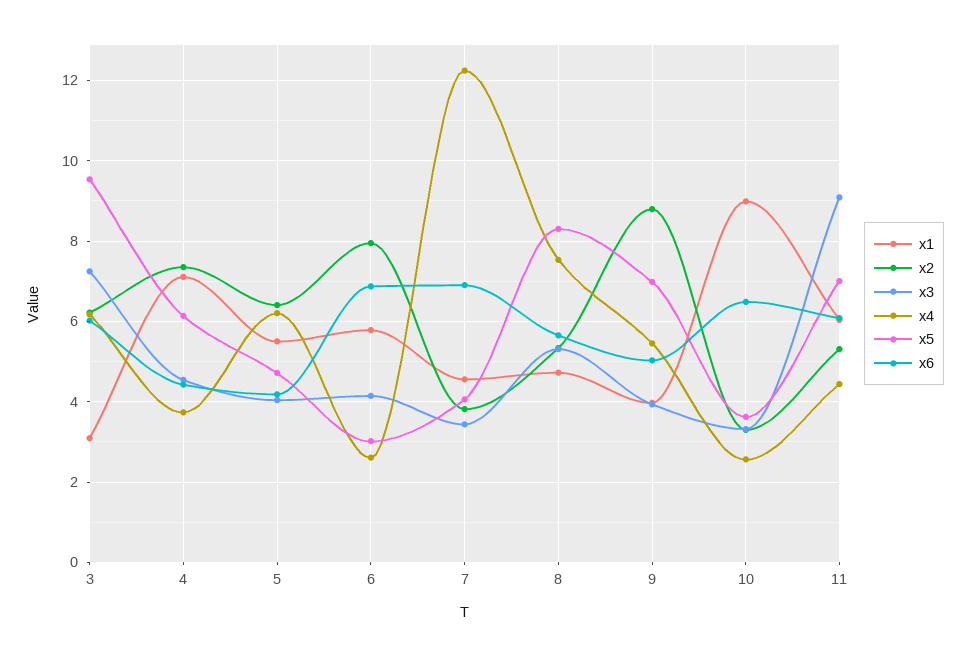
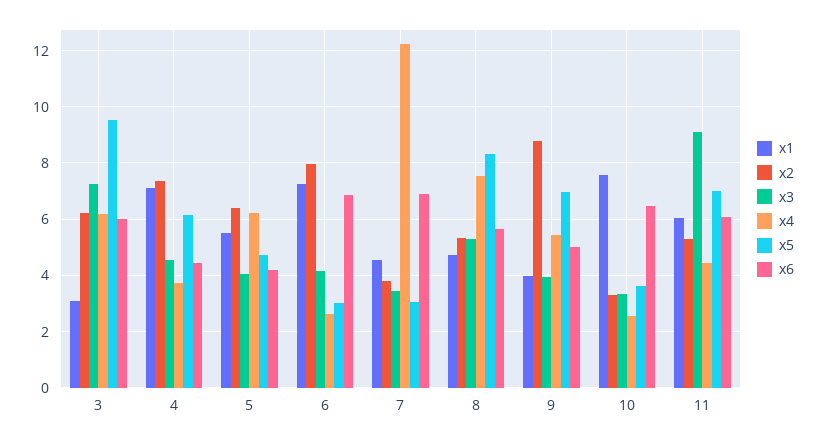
  {
    "x1": {
      "3": 3,
      "4": 7.2,
      "5": 5.4,
-     "6": 5.8,
+     "6": 7.25,
      "7": 4.6,
      "8": 4.8,
      "9": 4,
-     "10": 9,
+     "10": 7.5,
      "11": 6
    },
    "x2": {
      "3": 6.2,
      "4": 7.4,
      "5": 6.4,
      "6": 8,
      "7": 3.8,
      "8": 5.4,
      "9": 8.8,
      "10": 3.4,
      "11": 5.4
    },
    "x3": {
      "3": 7.2,
      "4": 4.6,
      "5": 4,
      "6": 4.2,
      "7": 3.4,
      "8": 5.4,
      "9": 4,
      "10": 3.4,
      "11": 9
    },
    "x4": {
      "3": 6.2,
      "4": 3.8,
      "5": 6.2,
      "6": 2.6,
      "7": 12.2,
      "8": 7.6,
      "9": 5.4,
      "10": 2.6,
      "11": 4.4
    },
    "x5": {
      "3": 9.6,
      "4": 6.2,
      "5": 4.8,
      "6": 3,
-     "7": 4,
+     "7": 3,
      "8": 8.4,
      "9": 7,
      "10": 3.6,
      "11": 7
    },
    "x6": {
      "3": 6,
      "4": 4.4,
      "5": 4.2,
      "6": 6.8,
      "7": 7,
      "8": 5.6,
      "9": 5,
      "10": 6.4,
      "11": 6
    }
  }

